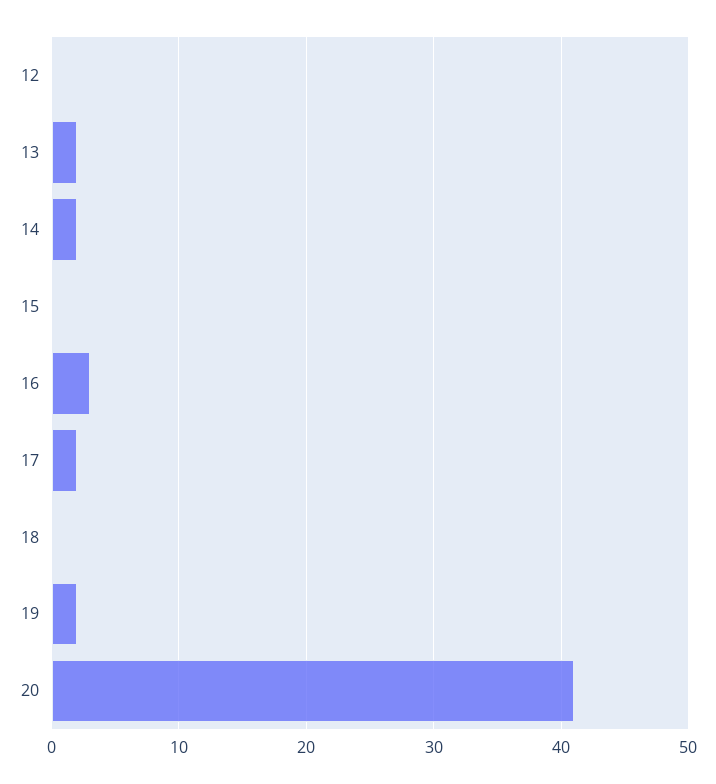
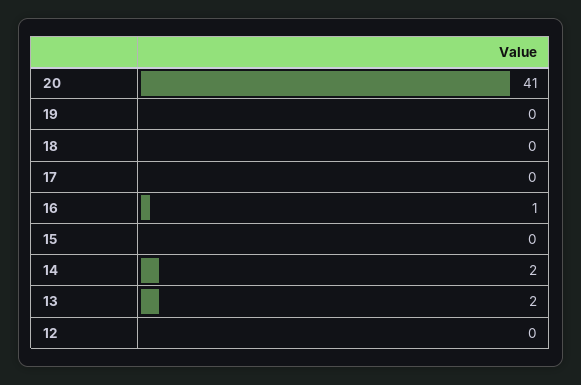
  {
    "12": 0,
    "13": 2,
    "14": 2,
    "15": 0,
-   "16": 3,
+   "16": 1,
-   "17": 2,
+   "17": 0,
    "18": 0,
-   "19": 2,
+   "19": 0,
    "20": 41
  }

